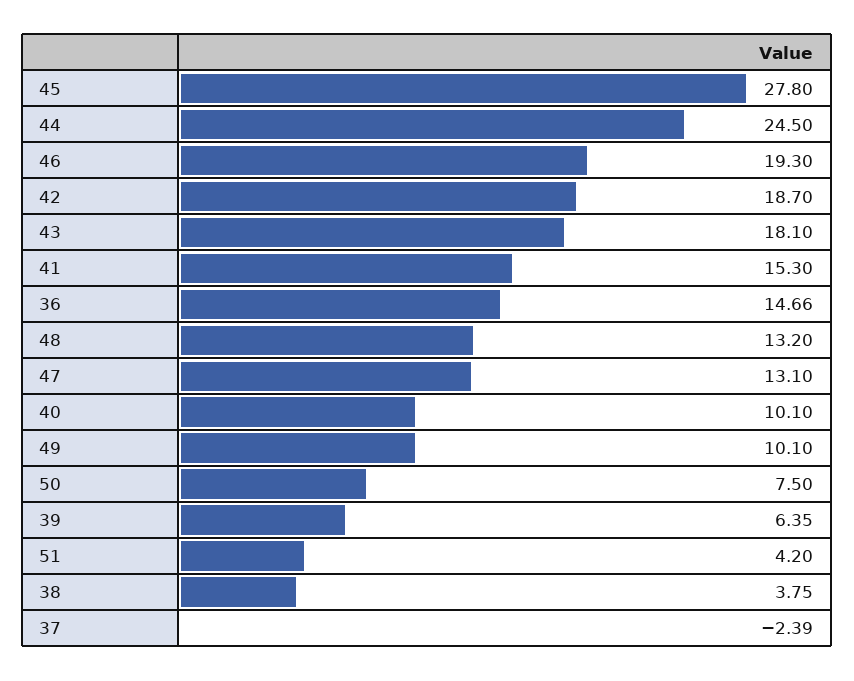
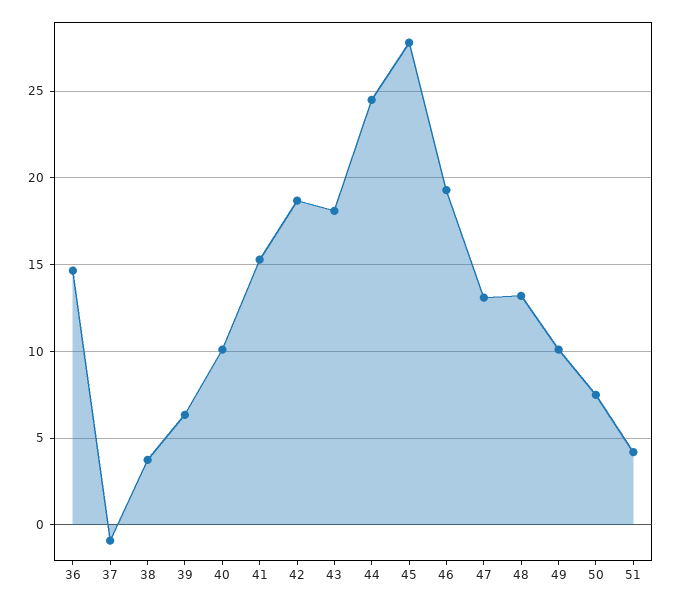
  {
    "45": 27.8,
    "44": 24.5,
    "46": 19.3,
    "42": 18.7,
    "43": 18.1,
    "41": 15.3,
    "36": 14.66,
    "48": 13.2,
    "47": 13.1,
    "40": 10.1,
    "49": 10.1,
    "50": 7.5,
    "39": 6.35,
    "51": 4.2,
    "38": 3.75,
-   "37": -2.39
+   "37": -1
  }

